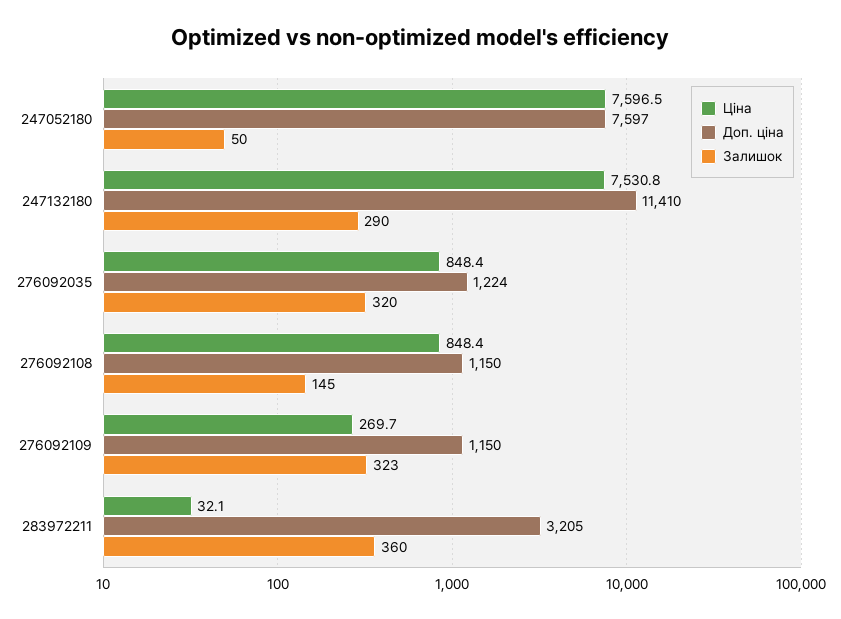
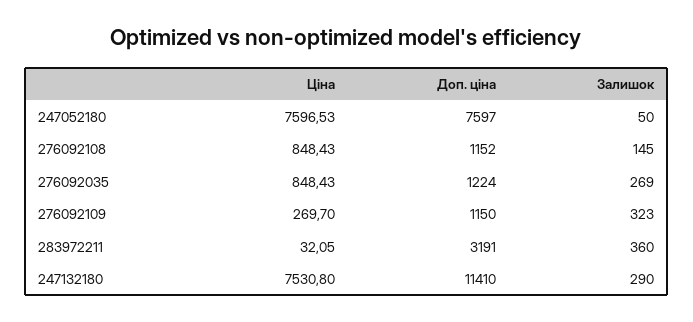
  {
    "Ціна": {
      "247052180": 7596.53,
      "247132180": 7530.8,
      "276092035": 848.43,
      "276092108": 848.43,
      "276092109": 269.7,
      "283972211": 32.05
    },
    "Доп. ціна": {
      "247052180": 7597,
      "247132180": 11410,
      "276092035": 1224,
-     "276092108": 1150,
+     "276092108": 1152,
      "276092109": 1150,
-     "283972211": 3205
+     "283972211": 3191
    },
    "Залишок": {
      "247052180": 50,
      "247132180": 290,
-     "276092035": 320,
+     "276092035": 269,
      "276092108": 145,
      "276092109": 323,
      "283972211": 360
    }
  }

